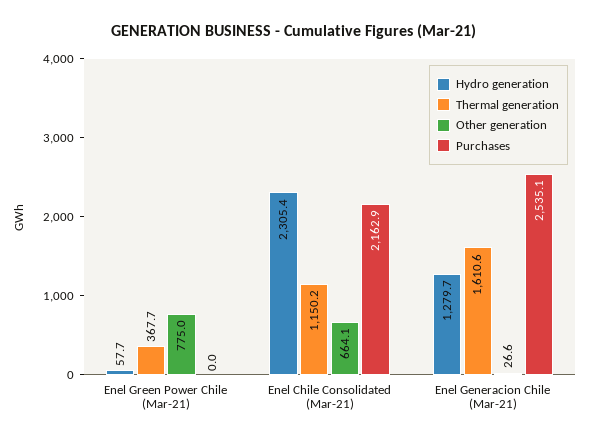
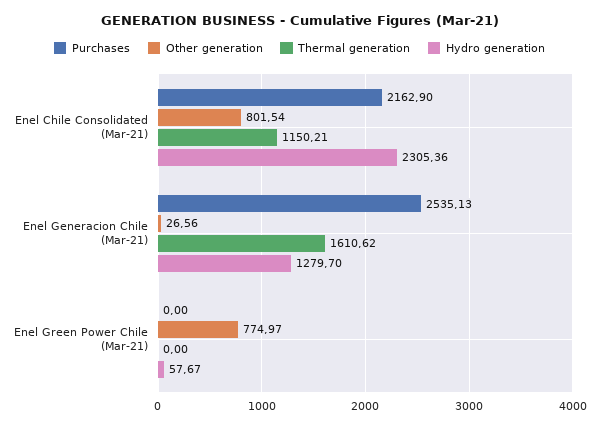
  {
    "Hydro generation": {
      "Enel Green Power Chile (Mar-21)": 57.67,
      "Enel Chile Consolidated (Mar-21)": 2305.36,
      "Enel Generacion Chile (Mar-21)": 1279.7
    },
    "Thermal generation": {
-     "Enel Green Power Chile (Mar-21)": 367.7,
+     "Enel Green Power Chile (Mar-21)": 0,
      "Enel Chile Consolidated (Mar-21)": 1150.21,
      "Enel Generacion Chile (Mar-21)": 1610.62
    },
    "Other generation": {
      "Enel Green Power Chile (Mar-21)": 774.97,
-     "Enel Chile Consolidated (Mar-21)": 664.1,
+     "Enel Chile Consolidated (Mar-21)": 801.54,
      "Enel Generacion Chile (Mar-21)": 26.56
    },
    "Purchases": {
      "Enel Green Power Chile (Mar-21)": 0,
      "Enel Chile Consolidated (Mar-21)": 2162.9,
      "Enel Generacion Chile (Mar-21)": 2535.13
    }
  }

